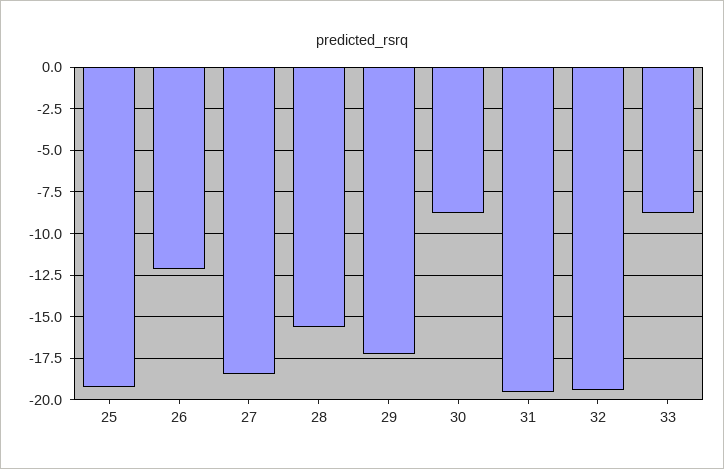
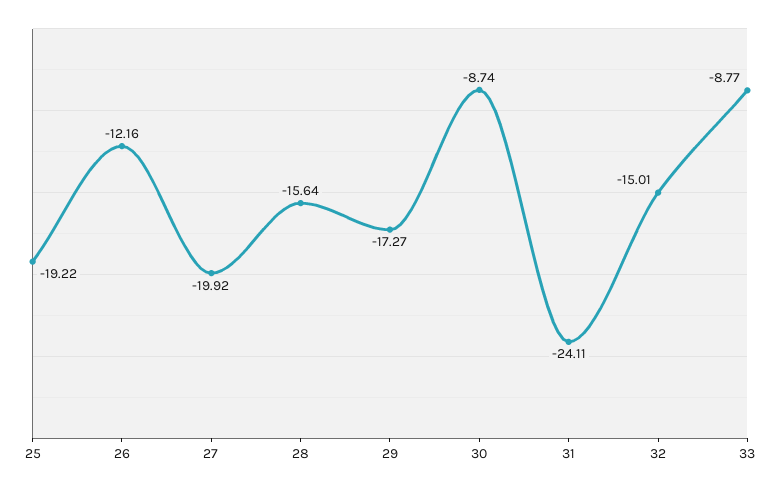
  {
    "25": -19.22,
    "26": -12.16,
-   "27": -18.5,
+   "27": -19.92,
    "28": -15.64,
    "29": -17.27,
    "30": -8.74,
-   "31": -19.5,
+   "31": -24.11,
-   "32": -19.5,
+   "32": -15.01,
    "33": -8.77
  }

